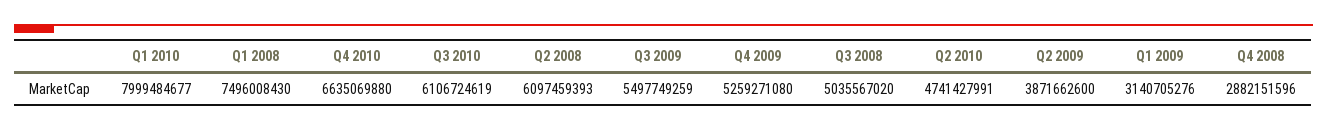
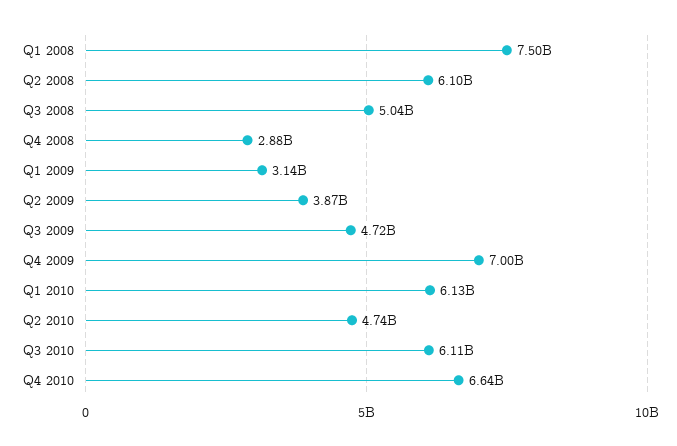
  {
-   "Q1 2010": 7999484677,
+   "Q1 2010": 6130000000,
    "Q1 2008": 7496008430,
    "Q4 2010": 6635069880,
    "Q3 2010": 6106724619,
    "Q2 2008": 6097459393,
-   "Q3 2009": 5497749259,
+   "Q3 2009": 4720000000,
-   "Q4 2009": 5259271080,
+   "Q4 2009": 7000000000,
    "Q3 2008": 5035567020,
    "Q2 2010": 4741427991,
    "Q2 2009": 3871662600,
    "Q1 2009": 3140705276,
    "Q4 2008": 2882151596
  }

